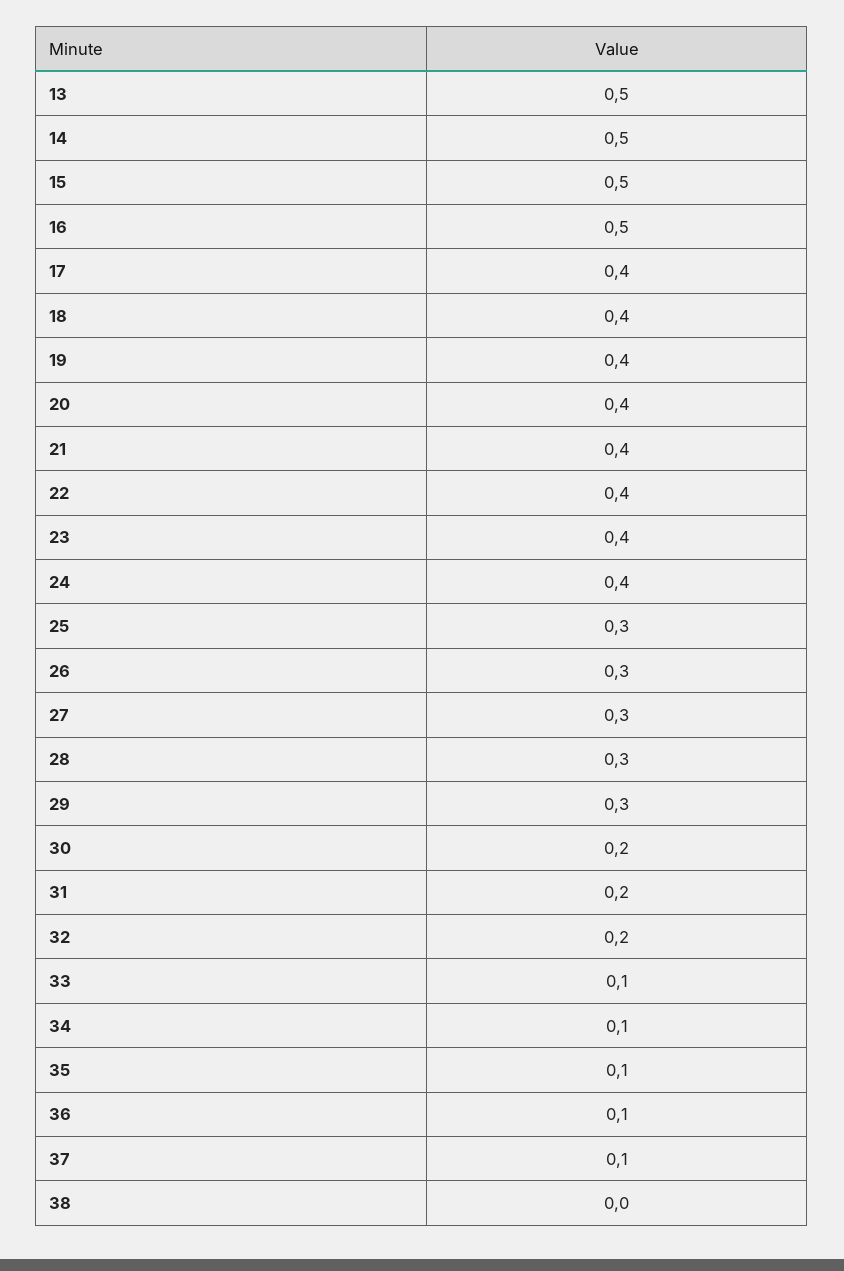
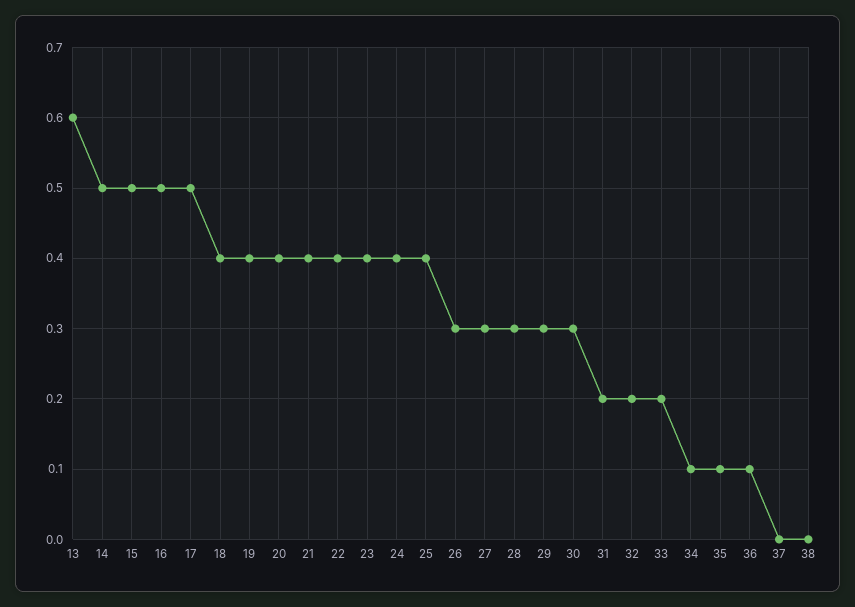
  {
-   "13": 0.5,
+   "13": 0.6,
    "14": 0.5,
    "15": 0.5,
    "16": 0.5,
-   "17": 0.4,
+   "17": 0.5,
    "18": 0.4,
    "19": 0.4,
    "20": 0.4,
    "21": 0.4,
    "22": 0.4,
    "23": 0.4,
    "24": 0.4,
-   "25": 0.3,
+   "25": 0.4,
    "26": 0.3,
    "27": 0.3,
    "28": 0.3,
    "29": 0.3,
-   "30": 0.2,
+   "30": 0.3,
    "31": 0.2,
    "32": 0.2,
-   "33": 0.1,
+   "33": 0.2,
    "34": 0.1,
    "35": 0.1,
    "36": 0.1,
-   "37": 0.1,
+   "37": 0,
    "38": 0
  }

